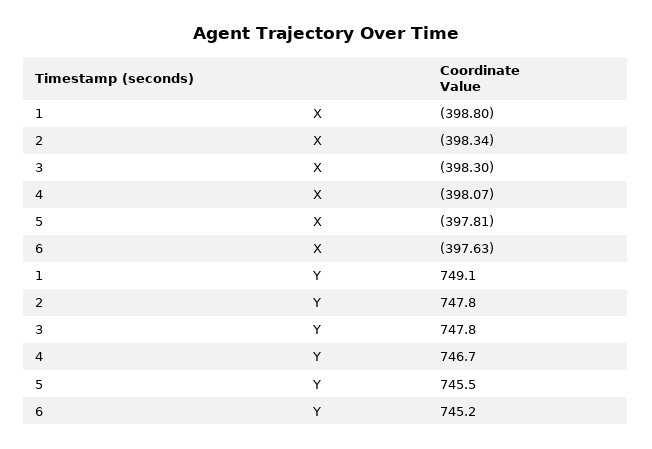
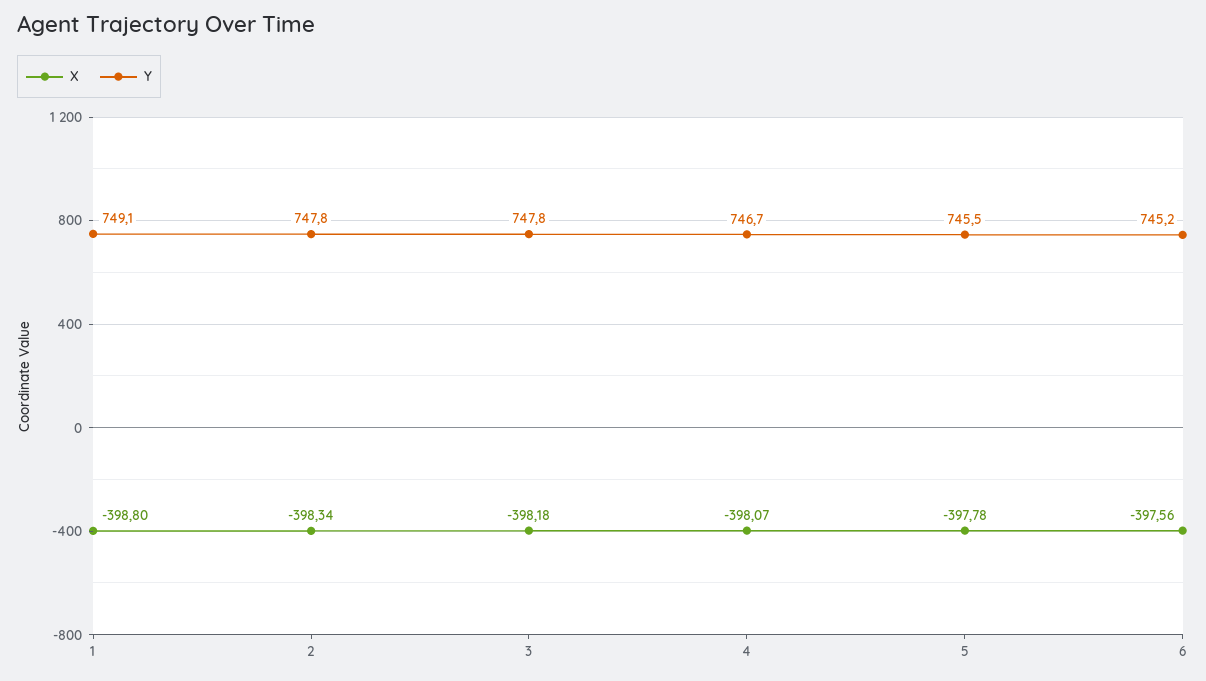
  {
    "X": {
      "1": -398.8,
      "2": -398.34,
-     "3": -398.3,
+     "3": -398.18,
      "4": -398.07,
-     "5": -397.81,
+     "5": -397.78,
-     "6": -397.63
+     "6": -397.56
    },
    "Y": {
      "1": 749.1,
      "2": 747.8,
      "3": 747.8,
      "4": 746.7,
      "5": 745.5,
      "6": 745.2
    }
  }

